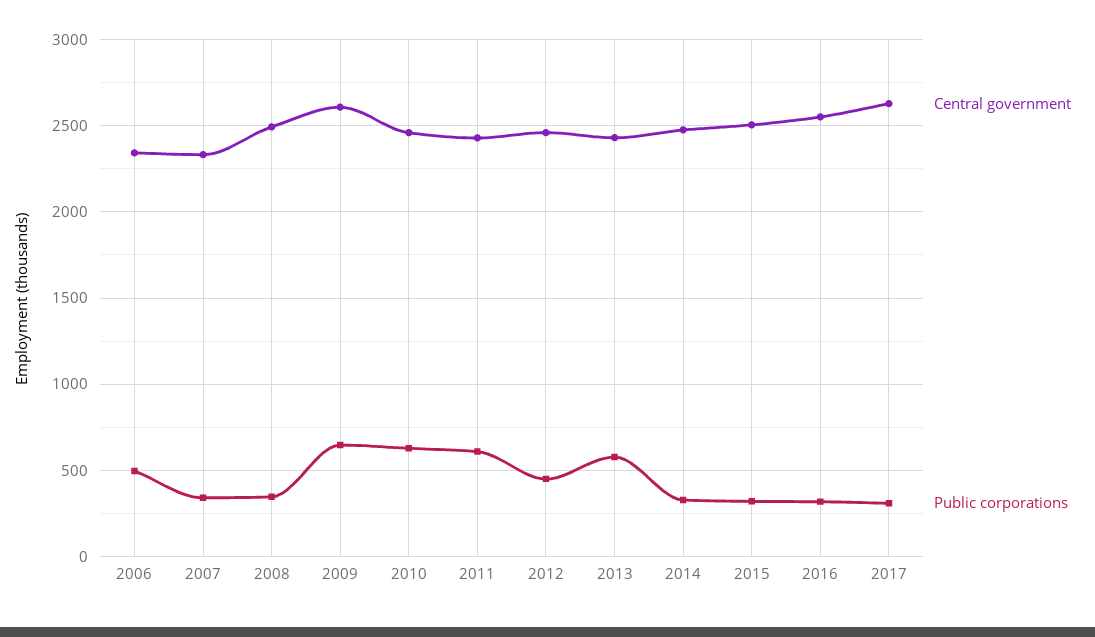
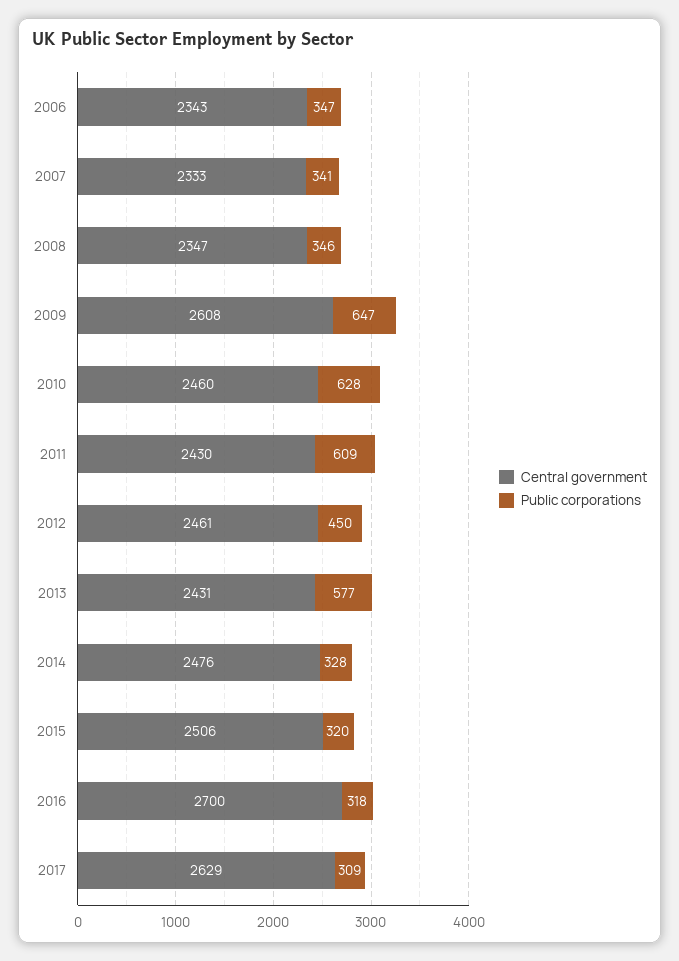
  {
    "Central government": {
      "2006": 2343,
      "2007": 2333,
-     "2008": 2500,
+     "2008": 2347,
      "2009": 2608,
      "2010": 2460,
      "2011": 2430,
      "2012": 2461,
      "2013": 2431,
      "2014": 2476,
      "2015": 2506,
-     "2016": 2550,
+     "2016": 2700,
      "2017": 2629
    },
    "Public corporations": {
-     "2006": 500,
+     "2006": 347,
      "2007": 341,
      "2008": 346,
      "2009": 647,
      "2010": 628,
      "2011": 609,
      "2012": 450,
      "2013": 577,
      "2014": 328,
      "2015": 320,
      "2016": 318,
      "2017": 309
    }
  }

